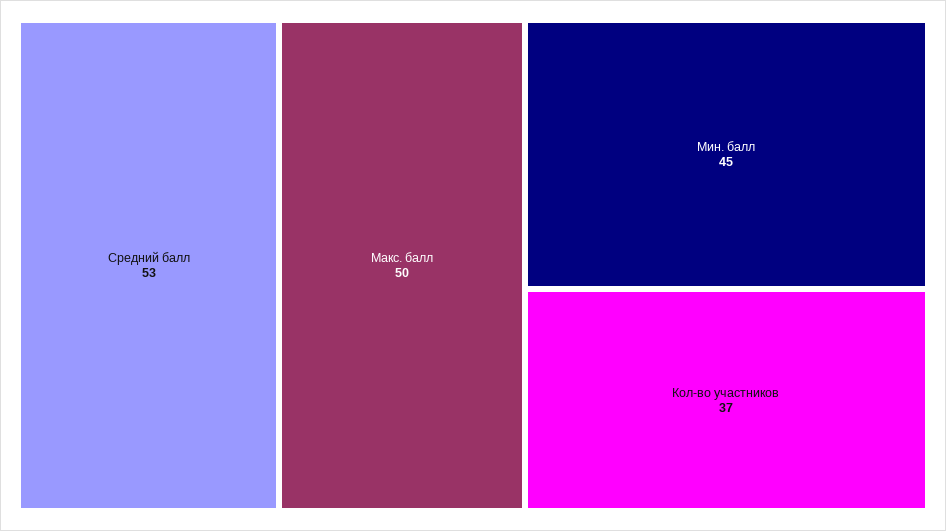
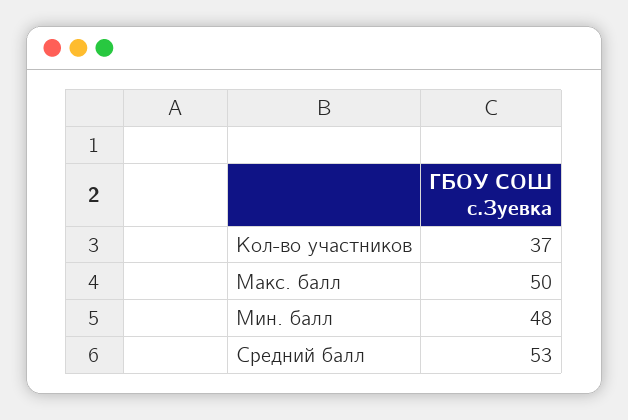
  {
    "Средний балл": 53,
    "Макс. балл": 50,
-   "Мин. балл": 45,
+   "Мин. балл": 48,
    "Кол-во участников": 37
  }

